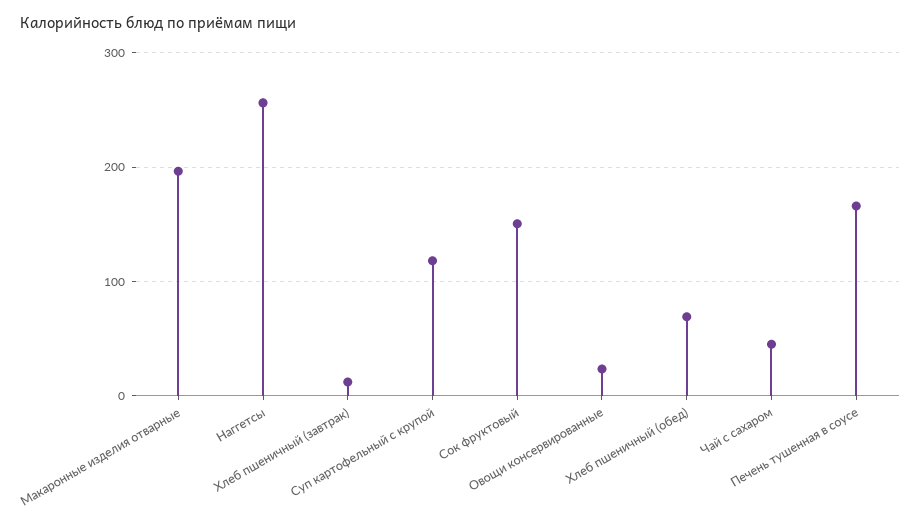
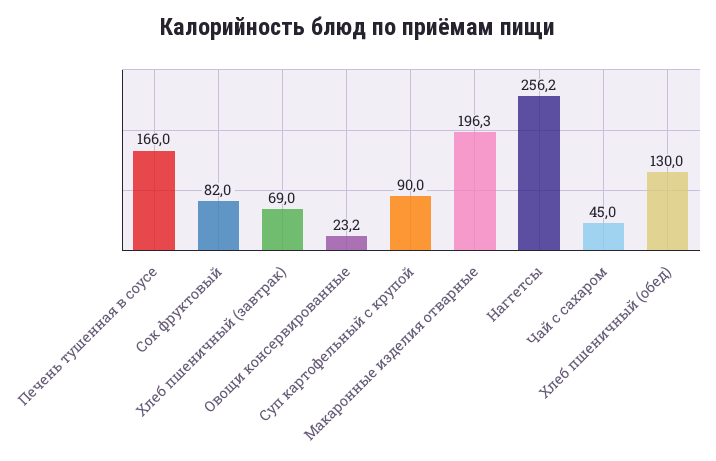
  {
    "Макаронные изделия отварные": 196.3,
    "Наггетсы": 256.2,
-   "Хлеб пшеничный (завтрак)": 10,
+   "Хлеб пшеничный (завтрак)": 69,
-   "Суп картофельный с крупой": 120,
+   "Суп картофельный с крупой": 90,
-   "Сок фруктовый": 150,
+   "Сок фруктовый": 82,
    "Овощи консервированные": 23.2,
-   "Хлеб пшеничный (обед)": 70,
+   "Хлеб пшеничный (обед)": 130,
    "Чай с сахаром": 45,
    "Печень тушенная в соусе": 166
  }

